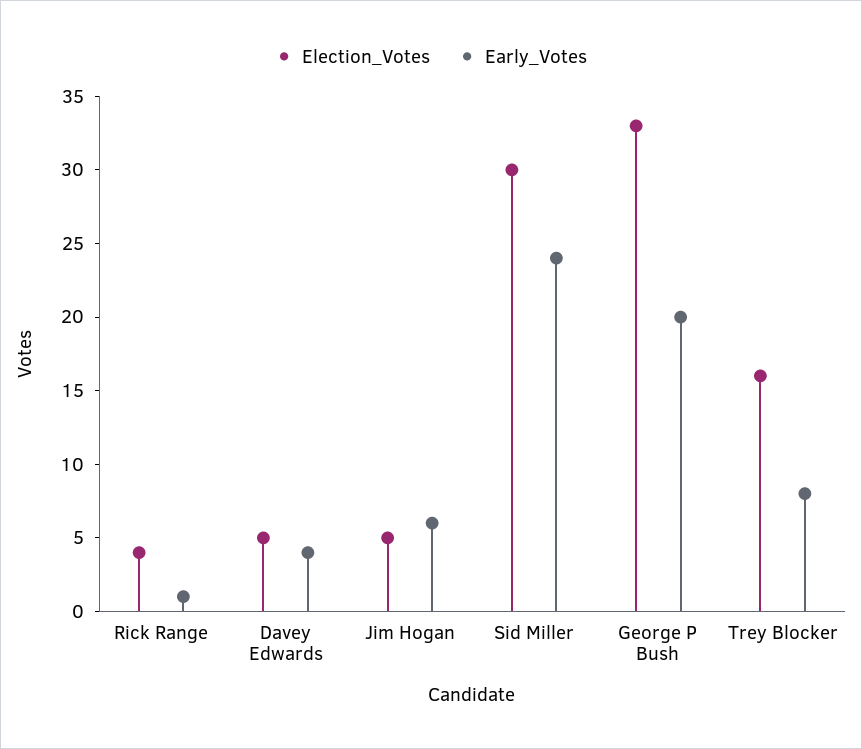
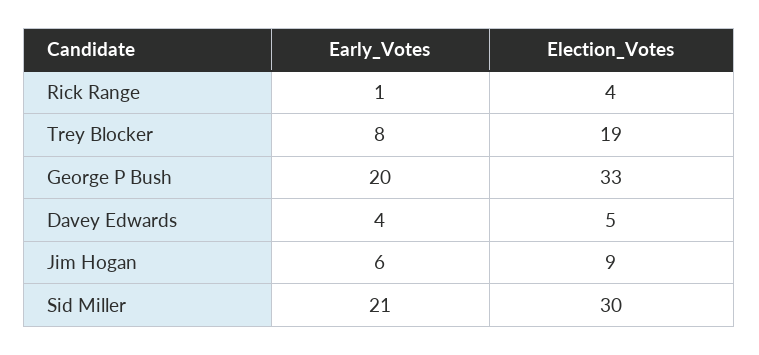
  {
    "Election_Votes": {
      "Rick Range": 4,
      "Davey Edwards": 5,
-     "Jim Hogan": 5,
+     "Jim Hogan": 9,
      "Sid Miller": 30,
      "George P Bush": 33,
-     "Trey Blocker": 16
+     "Trey Blocker": 19
    },
    "Early_Votes": {
      "Rick Range": 1,
      "Davey Edwards": 4,
      "Jim Hogan": 6,
-     "Sid Miller": 24,
+     "Sid Miller": 21,
      "George P Bush": 20,
      "Trey Blocker": 8
    }
  }

